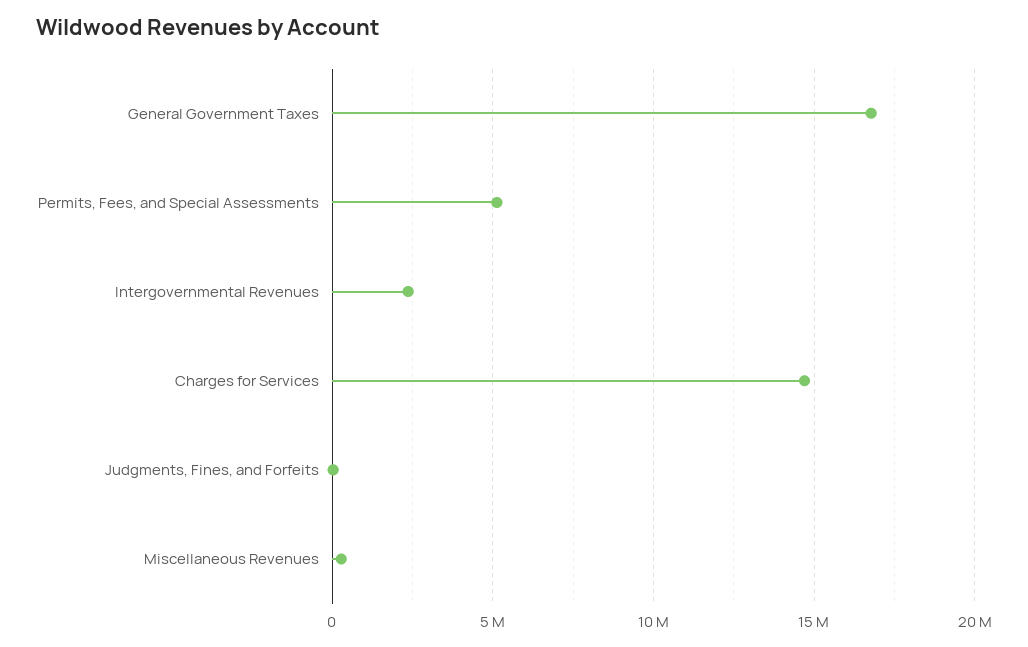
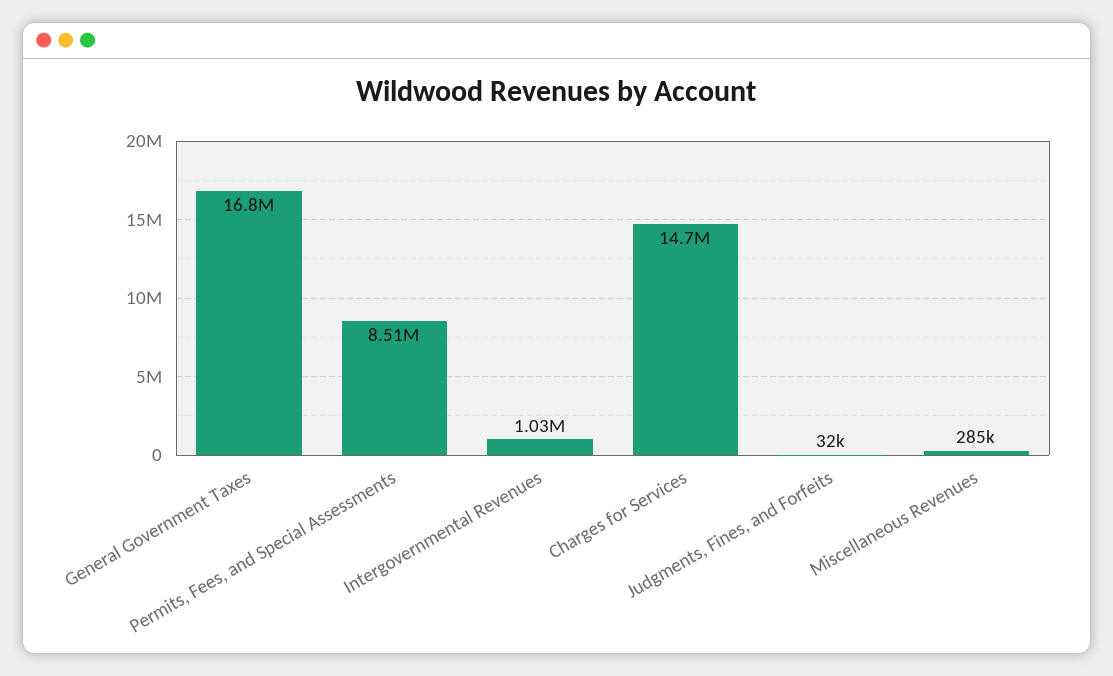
  {
    "General Government Taxes": 16800000,
-   "Permits, Fees, and Special Assessments": 5000000,
+   "Permits, Fees, and Special Assessments": 8510000,
-   "Intergovernmental Revenues": 2500000,
+   "Intergovernmental Revenues": 1030000,
    "Charges for Services": 14700000,
    "Judgments, Fines, and Forfeits": 32000,
    "Miscellaneous Revenues": 285000
  }

